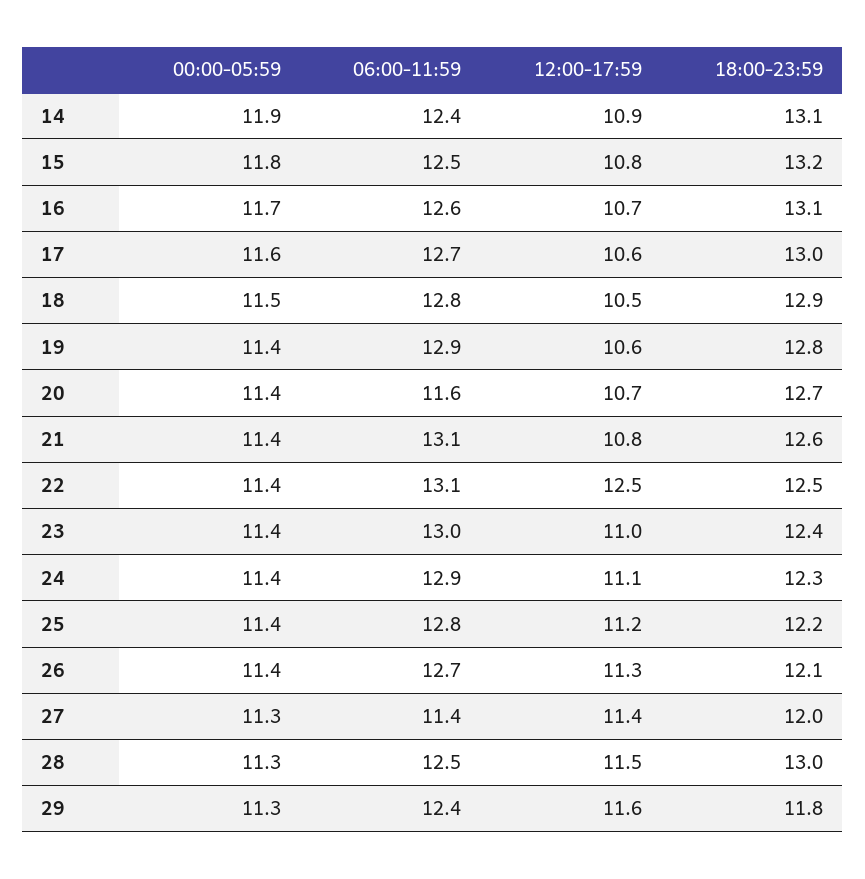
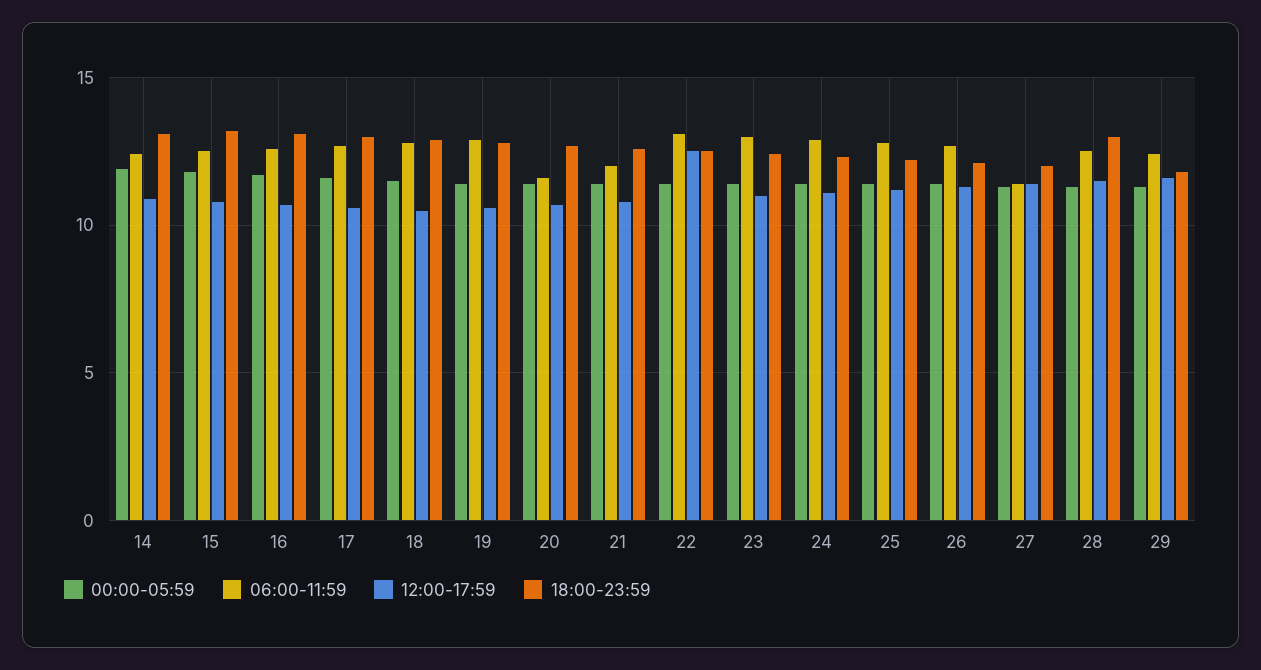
  {
    "00:00-05:59": {
      "14": 11.9,
      "15": 11.8,
      "16": 11.7,
      "17": 11.6,
      "18": 11.5,
      "19": 11.4,
      "20": 11.4,
      "21": 11.4,
      "22": 11.4,
      "23": 11.4,
      "24": 11.4,
      "25": 11.4,
      "26": 11.4,
      "27": 11.3,
      "28": 11.3,
      "29": 11.3
    },
    "06:00-11:59": {
      "14": 12.4,
      "15": 12.5,
      "16": 12.6,
      "17": 12.7,
      "18": 12.8,
      "19": 12.9,
      "20": 11.6,
-     "21": 13.1,
+     "21": 12,
      "22": 13.1,
      "23": 13,
      "24": 12.9,
      "25": 12.8,
      "26": 12.7,
      "27": 11.4,
      "28": 12.5,
      "29": 12.4
    },
    "12:00-17:59": {
      "14": 10.9,
      "15": 10.8,
      "16": 10.7,
      "17": 10.6,
      "18": 10.5,
      "19": 10.6,
      "20": 10.7,
      "21": 10.8,
      "22": 12.5,
      "23": 11,
      "24": 11.1,
      "25": 11.2,
      "26": 11.3,
      "27": 11.4,
      "28": 11.5,
      "29": 11.6
    },
    "18:00-23:59": {
      "14": 13.1,
      "15": 13.2,
      "16": 13.1,
      "17": 13,
      "18": 12.9,
      "19": 12.8,
      "20": 12.7,
      "21": 12.6,
      "22": 12.5,
      "23": 12.4,
      "24": 12.3,
      "25": 12.2,
      "26": 12.1,
      "27": 12,
      "28": 13,
      "29": 11.8
    }
  }

